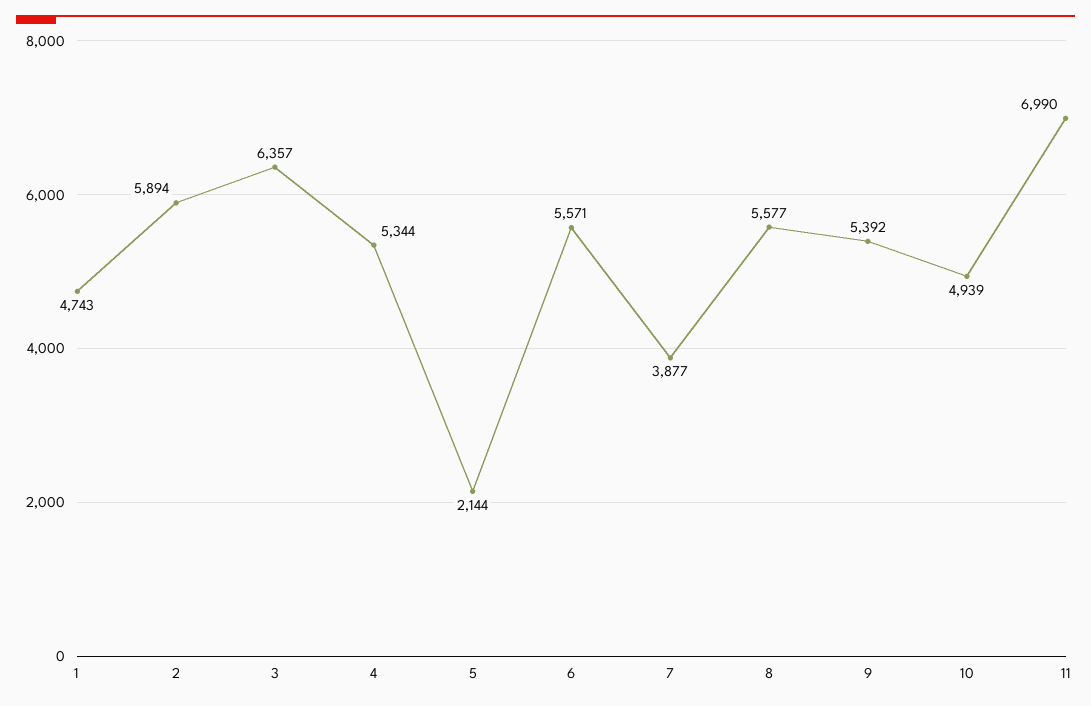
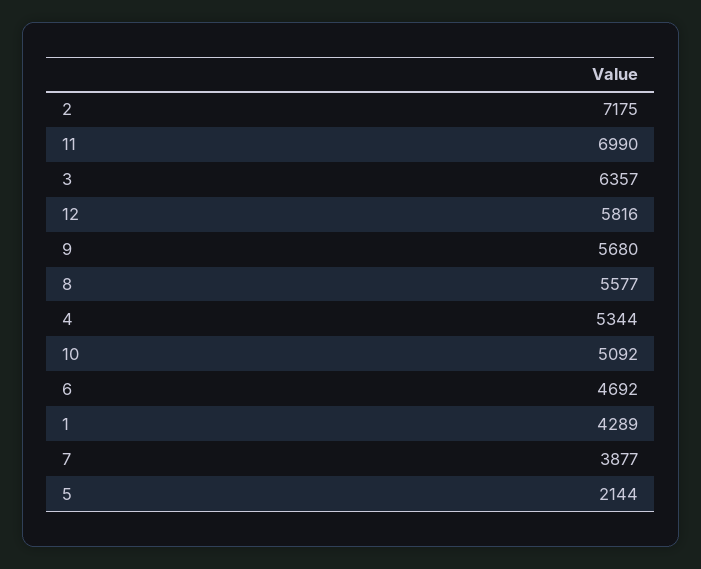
  {
-   "1": 4743,
+   "1": 4289,
-   "2": 5894,
+   "2": 7175,
    "3": 6357,
    "4": 5344,
    "5": 2144,
-   "6": 5571,
+   "6": 4692,
    "7": 3877,
    "8": 5577,
-   "9": 5392,
+   "9": 5680,
-   "10": 4939,
+   "10": 5092,
-   "11": 6990
+   "11": 6990,
+   "12": 5816
  }

